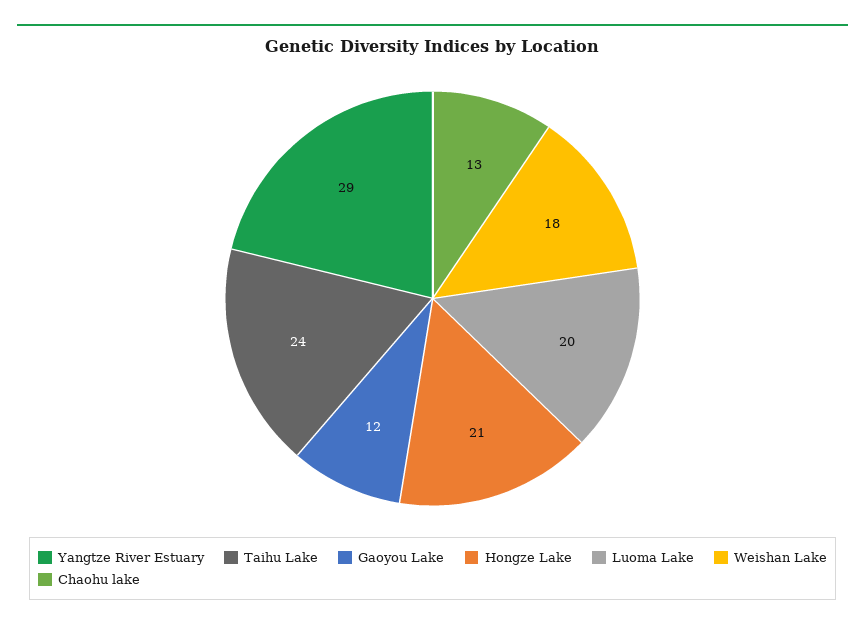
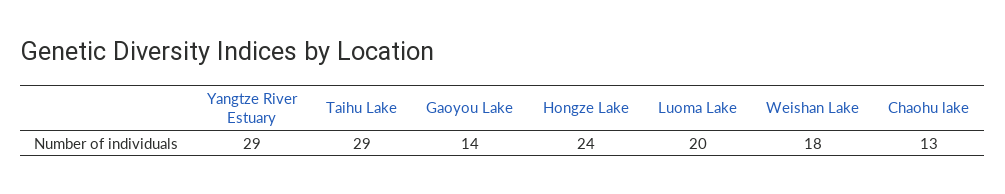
  {
    "Yangtze River Estuary": 29,
-   "Taihu Lake": 24,
+   "Taihu Lake": 29,
-   "Gaoyou Lake": 12,
+   "Gaoyou Lake": 14,
-   "Hongze Lake": 21,
+   "Hongze Lake": 24,
    "Luoma Lake": 20,
    "Weishan Lake": 18,
    "Chaohu lake": 13
  }

